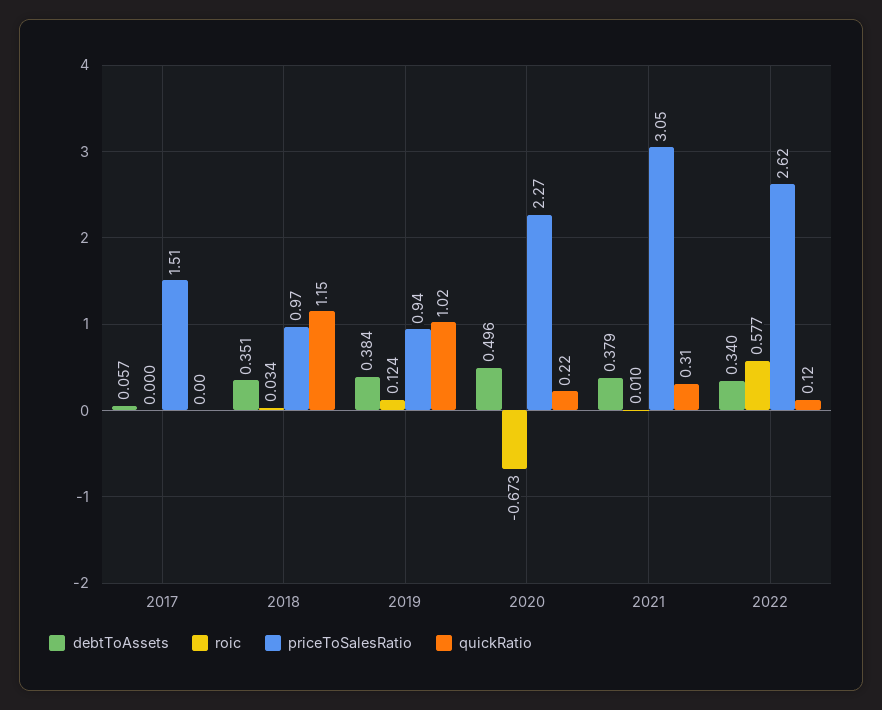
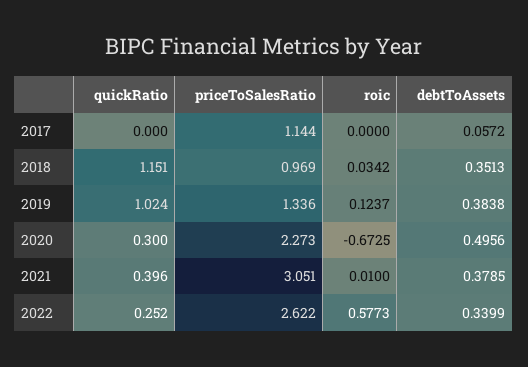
  {
    "debtToAssets": {
      "2017": 0.0572,
      "2018": 0.3513,
      "2019": 0.3838,
      "2020": 0.4956,
      "2021": 0.3785,
      "2022": 0.3399
    },
    "roic": {
      "2017": 0,
      "2018": 0.0342,
      "2019": 0.1237,
      "2020": -0.6725,
      "2021": 0.01,
      "2022": 0.5773
    },
    "priceToSalesRatio": {
-     "2017": 1.51,
+     "2017": 1.144,
      "2018": 0.969,
-     "2019": 0.94,
+     "2019": 1.336,
      "2020": 2.273,
      "2021": 3.051,
      "2022": 2.622
    },
    "quickRatio": {
      "2017": 0,
      "2018": 1.151,
      "2019": 1.024,
-     "2020": 0.22,
+     "2020": 0.3,
-     "2021": 0.31,
+     "2021": 0.396,
-     "2022": 0.12
+     "2022": 0.252
    }
  }

